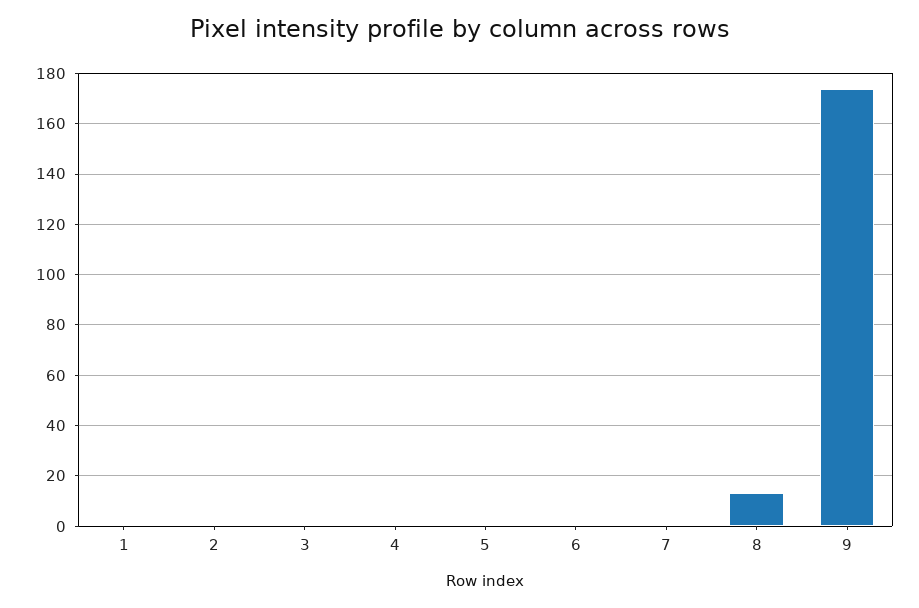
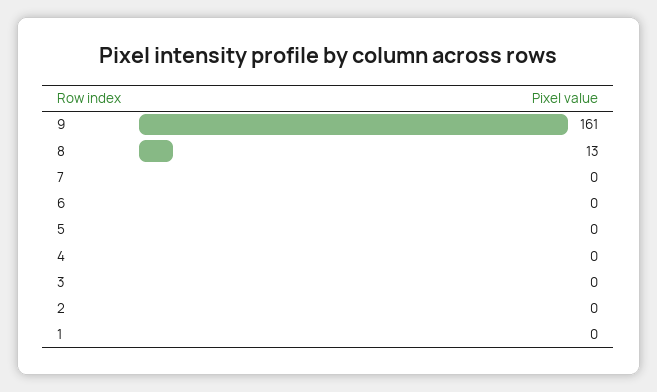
  {
    "1": 0,
    "2": 0,
    "3": 0,
    "4": 0,
    "5": 0,
    "6": 0,
    "7": 0,
    "8": 13,
-   "9": 175
+   "9": 161
  }

